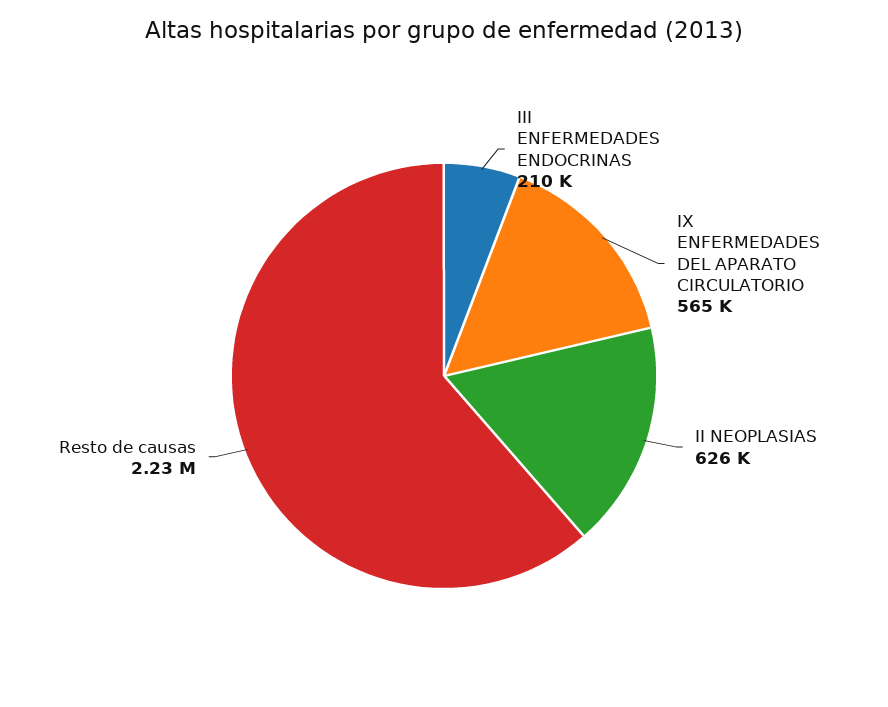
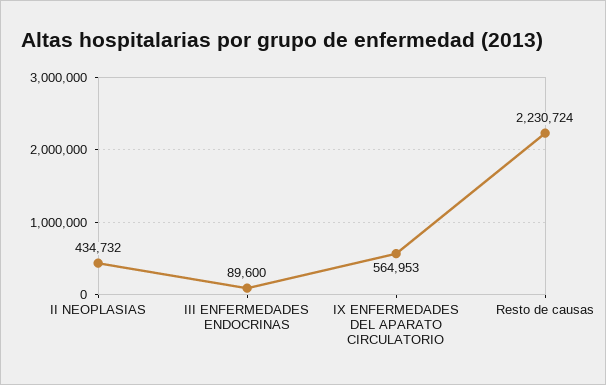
  {
-   "III ENFERMEDADES ENDOCRINAS": 210000,
+   "III ENFERMEDADES ENDOCRINAS": 89600,
    "IX ENFERMEDADES DEL APARATO CIRCULATORIO": 564953,
-   "II NEOPLASIAS": 626000,
+   "II NEOPLASIAS": 434732,
    "Resto de causas": 2230724
  }

